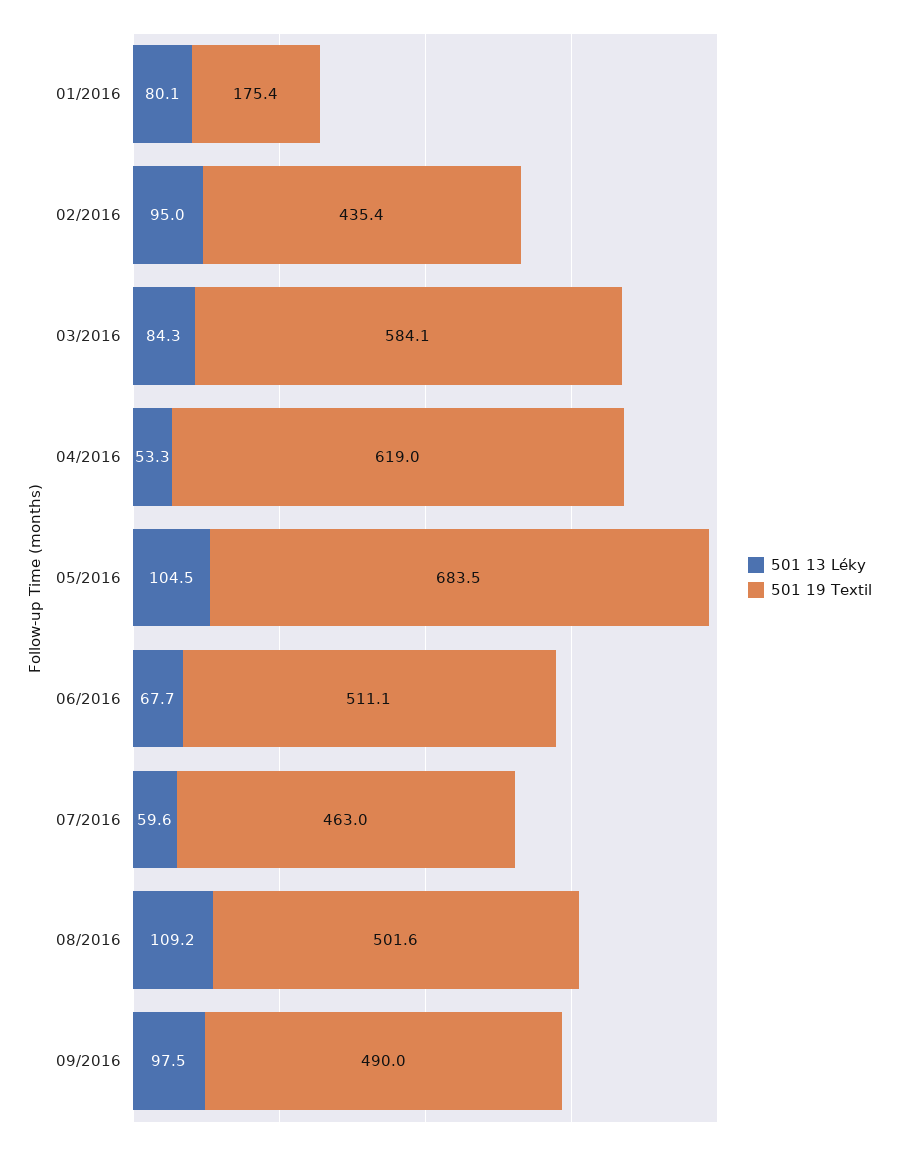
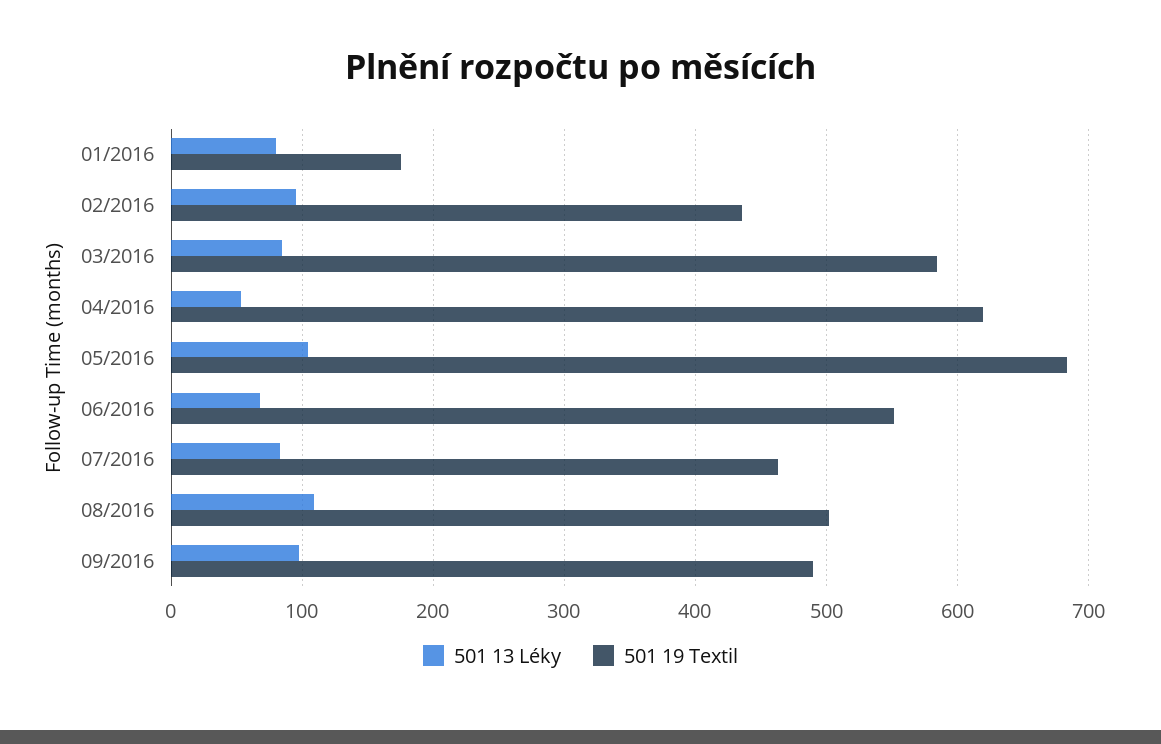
  {
    "501 13 Léky": {
      "01/2016": 80.1,
      "02/2016": 95,
      "03/2016": 84.3,
      "04/2016": 53.3,
      "05/2016": 104.5,
      "06/2016": 67.7,
-     "07/2016": 59.6,
+     "07/2016": 80,
      "08/2016": 109.2,
      "09/2016": 97.5
    },
    "501 19 Textil": {
      "01/2016": 175.4,
      "02/2016": 435.4,
      "03/2016": 584.1,
      "04/2016": 619,
      "05/2016": 683.5,
-     "06/2016": 511.1,
+     "06/2016": 550,
      "07/2016": 463,
      "08/2016": 501.6,
      "09/2016": 490
    }
  }

